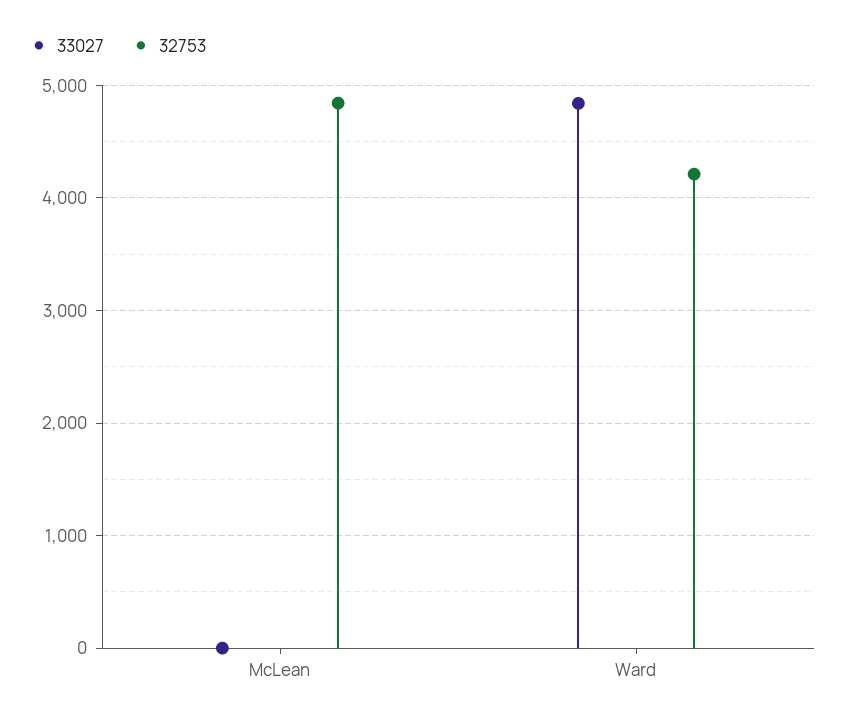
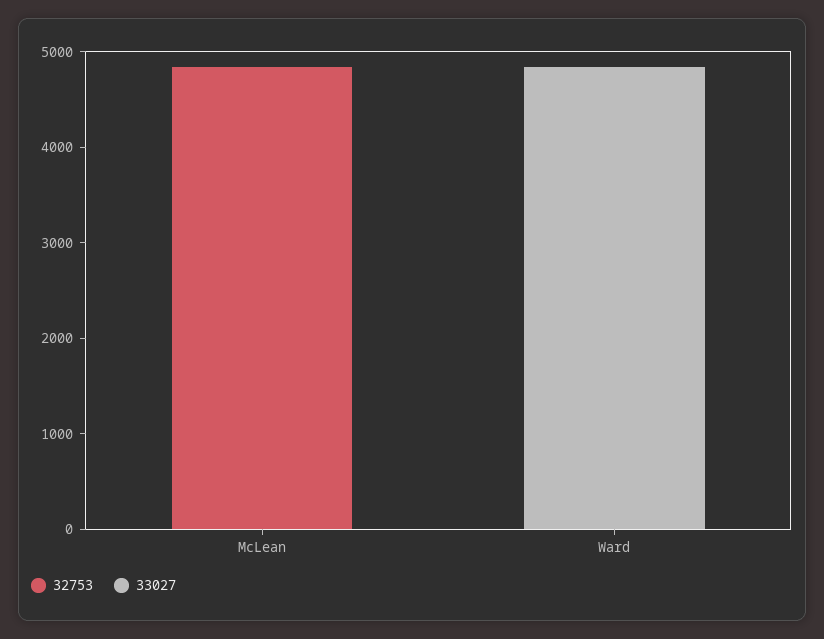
  {
    "33027": {
      "McLean": 0,
      "Ward": 4800
    },
    "32753": {
      "McLean": 4800,
-     "Ward": 4200
+     "Ward": 0
    }
  }

